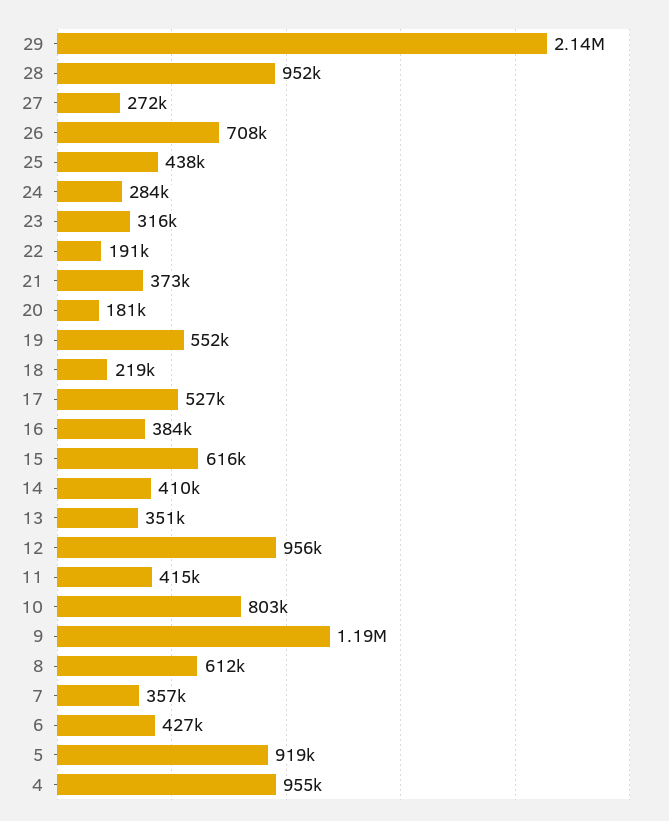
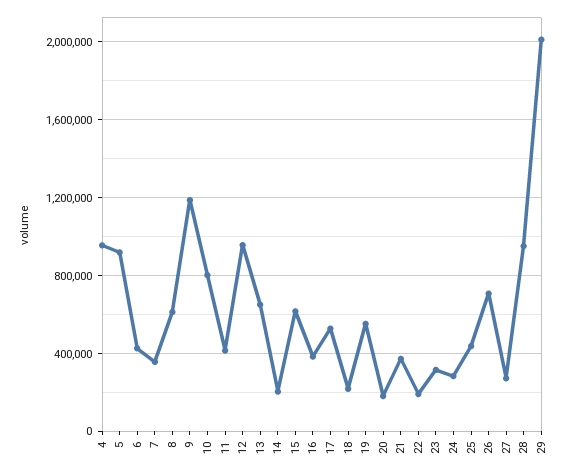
  {
-   "29": 2140000,
+   "29": 2000000,
    "28": 952000,
    "27": 272000,
    "26": 708000,
    "25": 438000,
    "24": 284000,
    "23": 316000,
    "22": 191000,
    "21": 373000,
    "20": 181000,
    "19": 552000,
    "18": 219000,
    "17": 527000,
    "16": 384000,
    "15": 616000,
-   "14": 410000,
+   "14": 200000,
-   "13": 351000,
+   "13": 650000,
    "12": 956000,
    "11": 415000,
    "10": 803000,
    "9": 1190000,
    "8": 612000,
    "7": 357000,
    "6": 427000,
    "5": 919000,
    "4": 955000
  }

